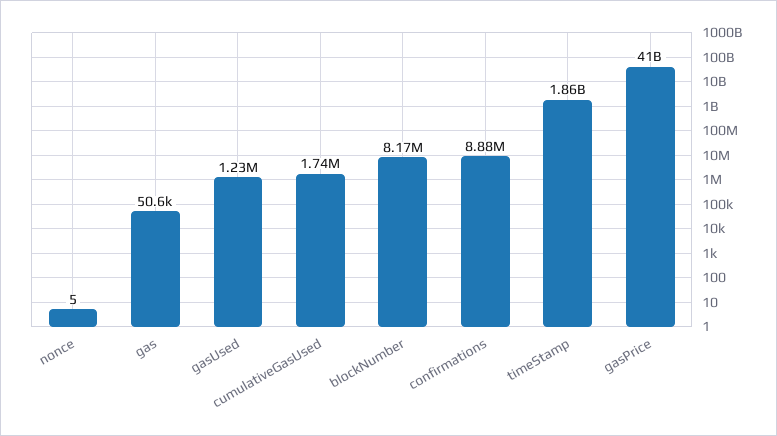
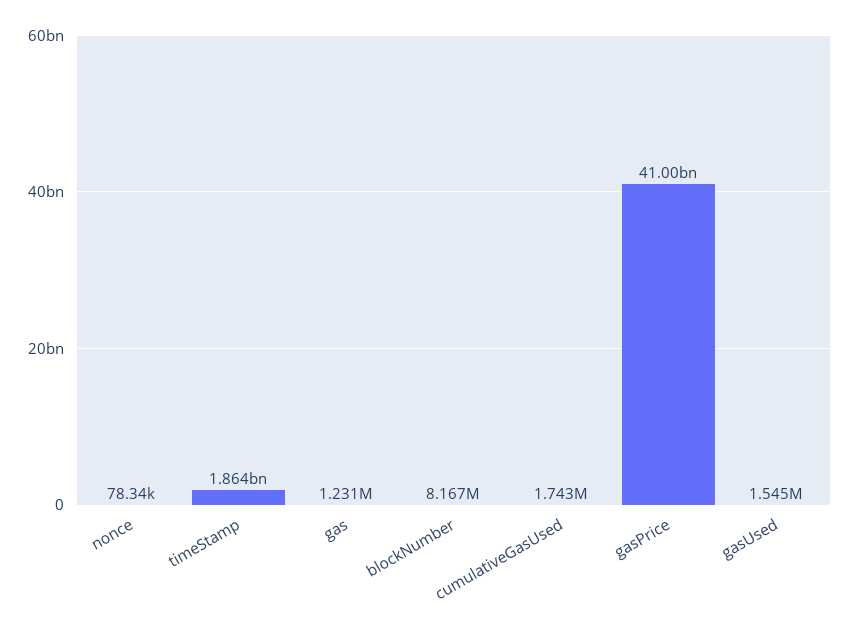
  {
-   "nonce": 5,
+   "nonce": 78340,
-   "gas": 50600,
+   "gas": 1231000,
-   "gasUsed": 1230000,
+   "gasUsed": 1545000,
    "cumulativeGasUsed": 1743000,
    "blockNumber": 8167000,
-   "confirmations": 8880000,
    "timeStamp": 1864000000,
    "gasPrice": 41000000000
  }

